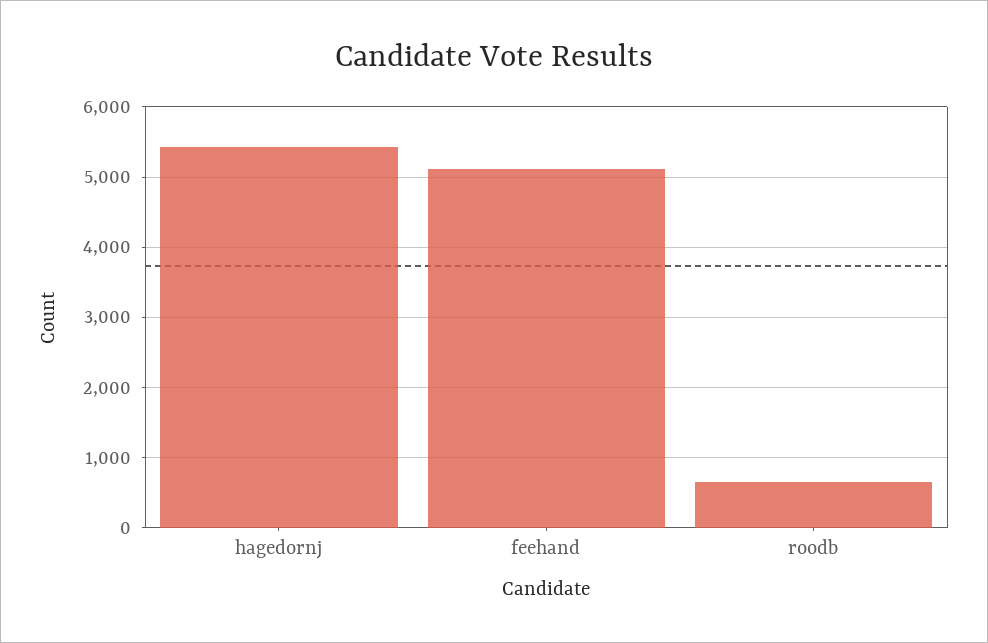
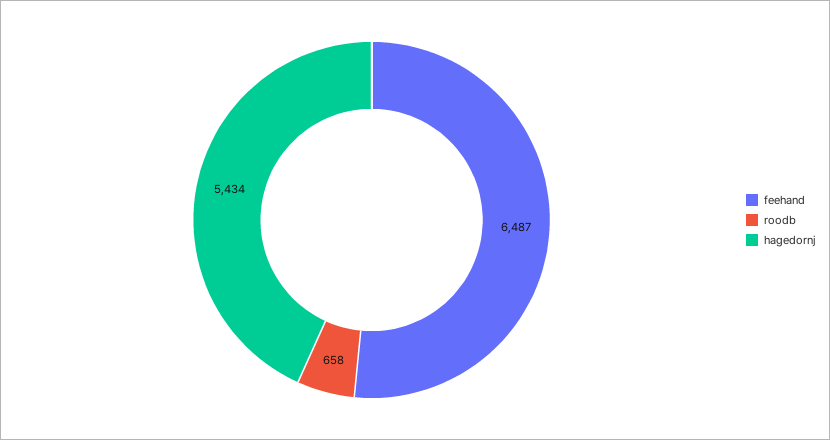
  {
    "hagedornj": 5434,
-   "feehand": 5100,
+   "feehand": 6487,
    "roodb": 658
  }

